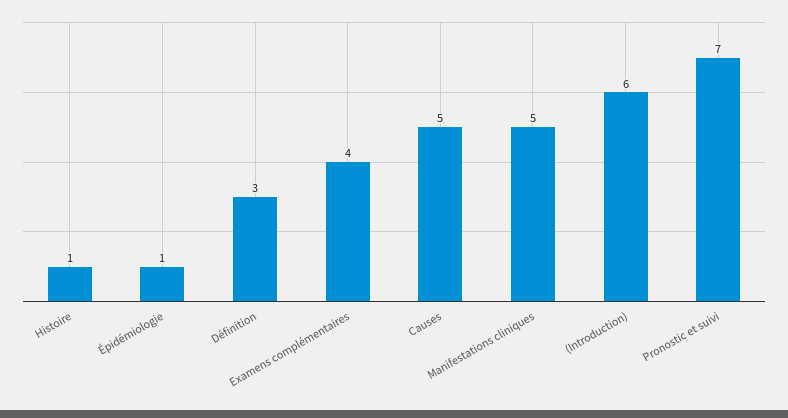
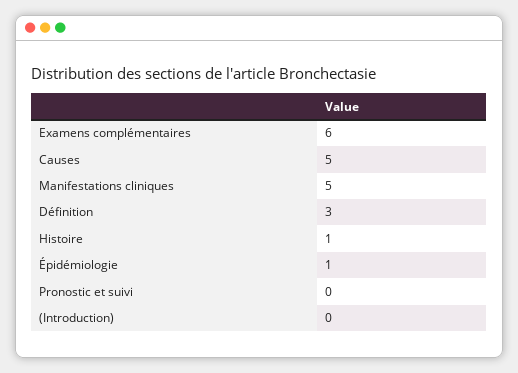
  {
    "Histoire": 1,
    "Épidémiologie": 1,
    "Définition": 3,
-   "Examens complémentaires": 4,
+   "Examens complémentaires": 6,
    "Causes": 5,
    "Manifestations cliniques": 5,
-   "(Introduction)": 6,
+   "(Introduction)": 0,
-   "Pronostic et suivi": 7
+   "Pronostic et suivi": 0
  }

